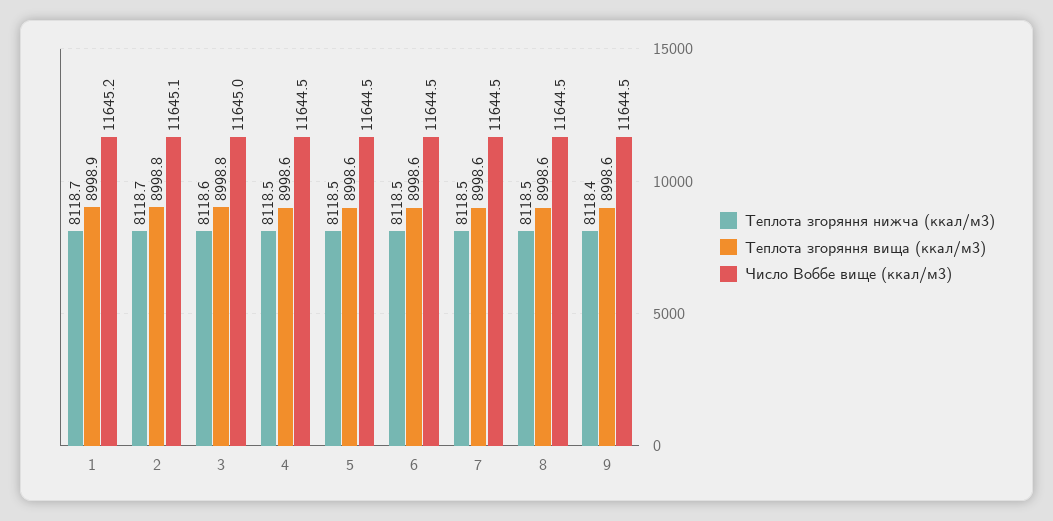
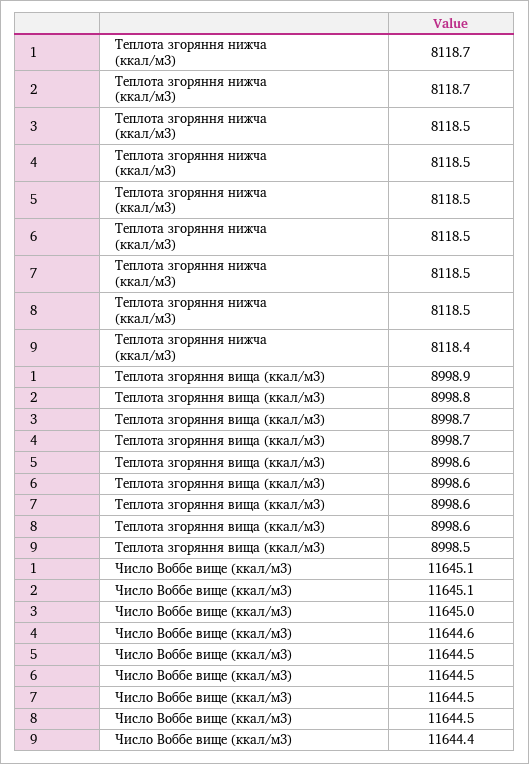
  {
    "Теплота згоряння нижча (ккал/м3)": {
      "1": 8118.7,
      "2": 8118.7,
-     "3": 8118.6,
+     "3": 8118.5,
      "4": 8118.5,
      "5": 8118.5,
      "6": 8118.5,
      "7": 8118.5,
      "8": 8118.5,
      "9": 8118.4
    },
    "Теплота згоряння вища (ккал/м3)": {
      "1": 8998.9,
      "2": 8998.8,
-     "3": 8998.8,
+     "3": 8998.7,
-     "4": 8998.6,
+     "4": 8998.7,
      "5": 8998.6,
      "6": 8998.6,
      "7": 8998.6,
      "8": 8998.6,
-     "9": 8998.6
+     "9": 8998.5
    },
    "Число Воббе вище (ккал/м3)": {
-     "1": 11645.2,
+     "1": 11645.1,
      "2": 11645.1,
      "3": 11645,
-     "4": 11644.5,
+     "4": 11644.6,
      "5": 11644.5,
      "6": 11644.5,
      "7": 11644.5,
      "8": 11644.5,
-     "9": 11644.5
+     "9": 11644.4
    }
  }

